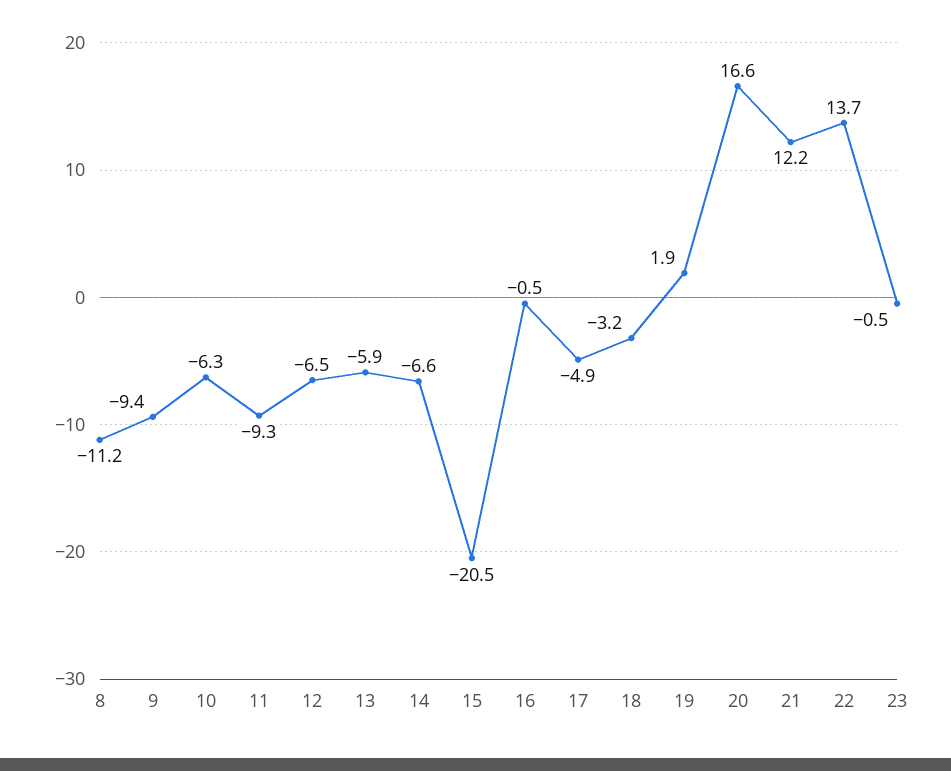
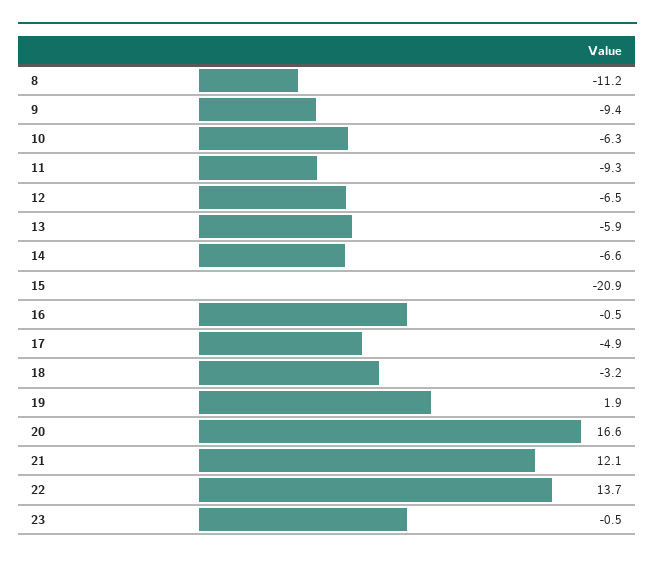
  {
    "8": -11.2,
    "9": -9.4,
    "10": -6.3,
    "11": -9.3,
    "12": -6.5,
    "13": -5.9,
    "14": -6.6,
-   "15": -20.5,
+   "15": -20.9,
    "16": -0.5,
    "17": -4.9,
    "18": -3.2,
    "19": 1.9,
    "20": 16.6,
-   "21": 12.2,
+   "21": 12.1,
    "22": 13.7,
    "23": -0.5
  }

